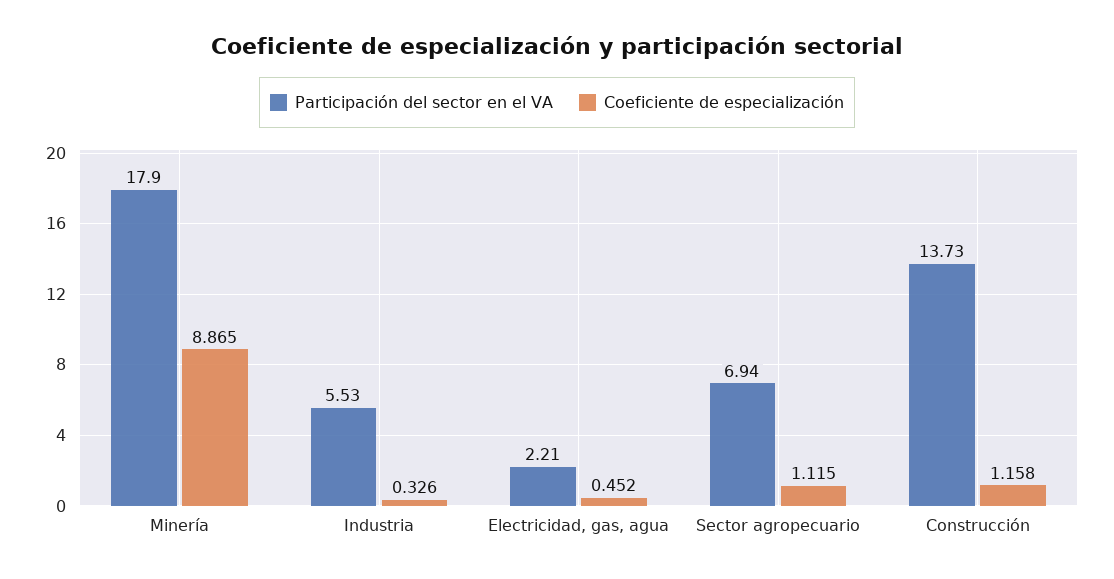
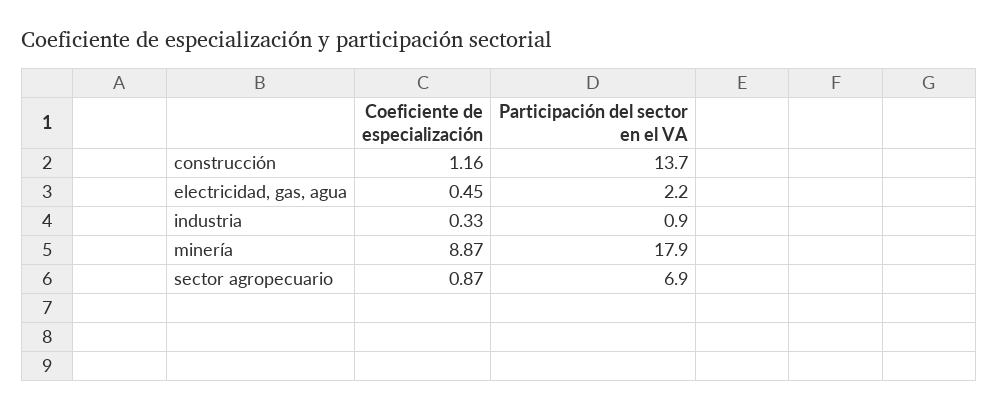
  {
    "Participación del sector en el VA": {
      "Minería": 17.9,
-     "Industria": 5.53,
+     "Industria": 0.9,
      "Electricidad, gas, agua": 2.21,
      "Sector agropecuario": 6.94,
      "Construcción": 13.73
    },
    "Coeficiente de especialización": {
      "Minería": 8.865,
      "Industria": 0.326,
      "Electricidad, gas, agua": 0.452,
-     "Sector agropecuario": 1.115,
+     "Sector agropecuario": 0.87,
      "Construcción": 1.158
    }
  }

